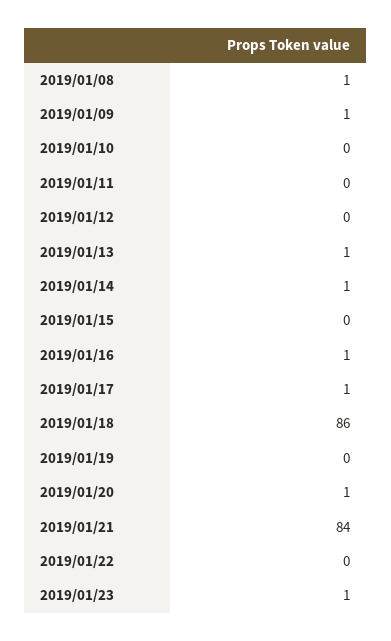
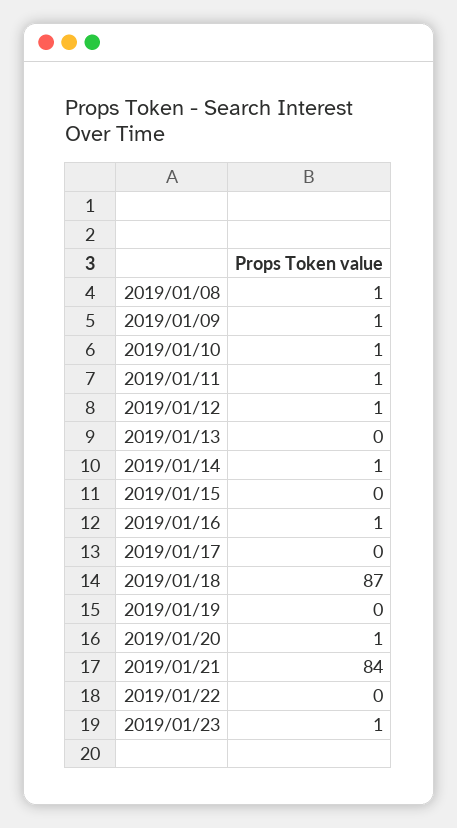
  {
    "2019/01/08": 1,
    "2019/01/09": 1,
-   "2019/01/10": 0,
+   "2019/01/10": 1,
-   "2019/01/11": 0,
+   "2019/01/11": 1,
-   "2019/01/12": 0,
+   "2019/01/12": 1,
-   "2019/01/13": 1,
+   "2019/01/13": 0,
    "2019/01/14": 1,
    "2019/01/15": 0,
    "2019/01/16": 1,
-   "2019/01/17": 1,
+   "2019/01/17": 0,
-   "2019/01/18": 86,
+   "2019/01/18": 87,
    "2019/01/19": 0,
    "2019/01/20": 1,
    "2019/01/21": 84,
    "2019/01/22": 0,
    "2019/01/23": 1
  }

